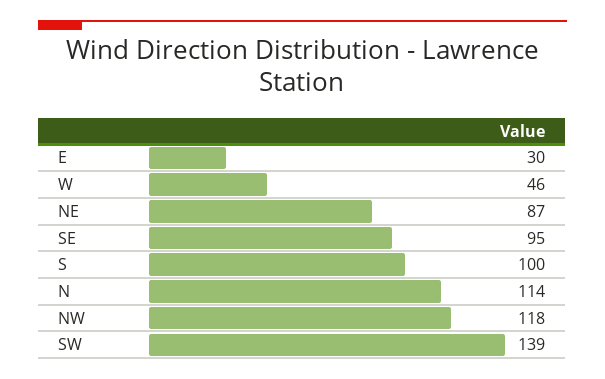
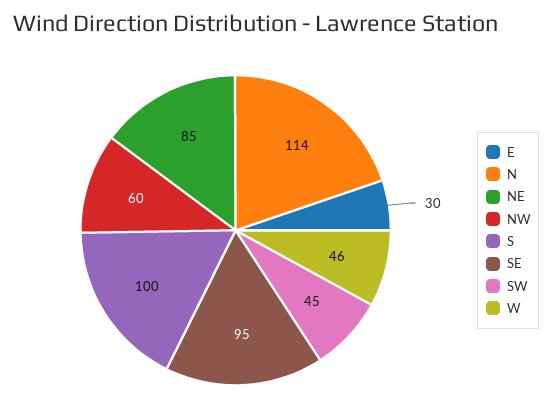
  {
    "E": 30,
    "W": 46,
-   "NE": 87,
+   "NE": 85,
    "SE": 95,
    "S": 100,
    "N": 114,
-   "NW": 118,
+   "NW": 60,
-   "SW": 139
+   "SW": 45
  }

